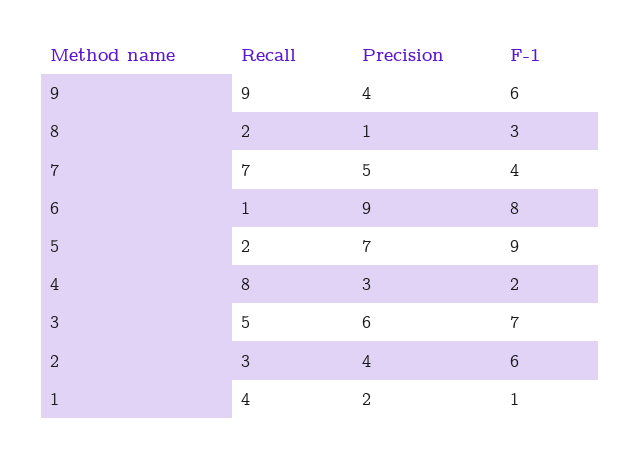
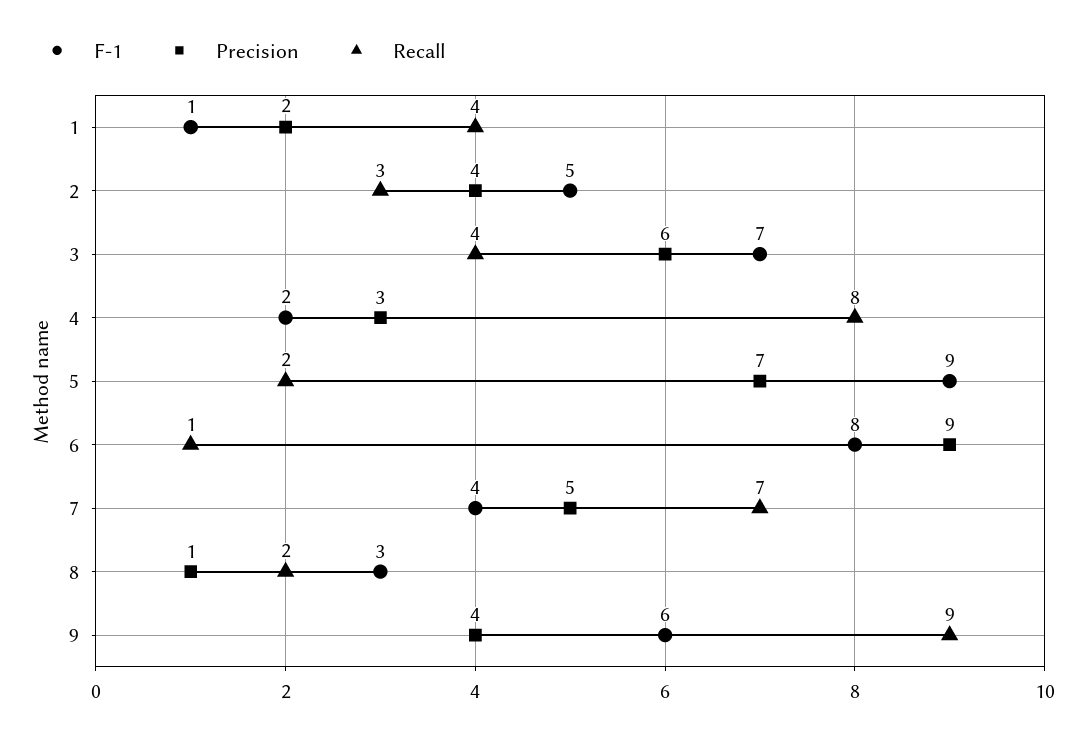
  {
    "Recall": {
      "9": 9,
      "8": 2,
      "7": 7,
      "6": 1,
      "5": 2,
      "4": 8,
-     "3": 5,
+     "3": 4,
      "2": 3,
      "1": 4
    },
    "Precision": {
      "9": 4,
      "8": 1,
      "7": 5,
      "6": 9,
      "5": 7,
      "4": 3,
      "3": 6,
      "2": 4,
      "1": 2
    },
    "F-1": {
      "9": 6,
      "8": 3,
      "7": 4,
      "6": 8,
      "5": 9,
      "4": 2,
      "3": 7,
-     "2": 6,
+     "2": 5,
      "1": 1
    }
  }

